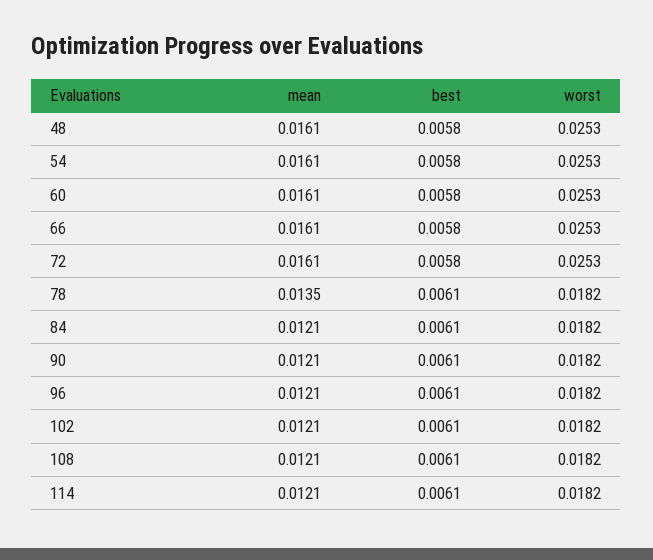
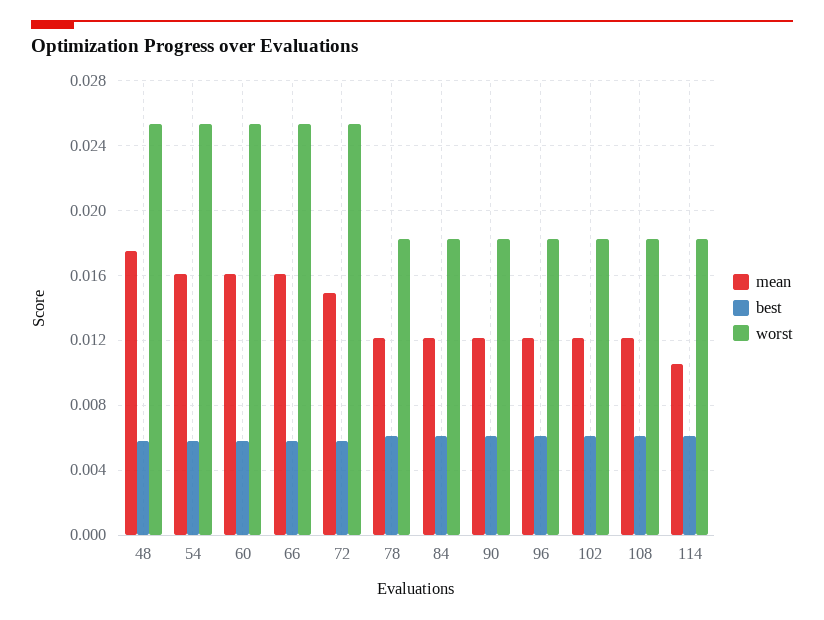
  {
    "mean": {
-     "48": 0.0161,
+     "48": 0.0175,
      "54": 0.0161,
      "60": 0.0161,
      "66": 0.0161,
-     "72": 0.0161,
+     "72": 0.015,
-     "78": 0.0135,
+     "78": 0.012,
      "84": 0.0121,
      "90": 0.0121,
      "96": 0.0121,
      "102": 0.0121,
      "108": 0.0121,
-     "114": 0.0121
+     "114": 0.0105
    },
    "best": {
      "48": 0.0058,
      "54": 0.0058,
      "60": 0.0058,
      "66": 0.0058,
      "72": 0.0058,
      "78": 0.0061,
      "84": 0.0061,
      "90": 0.0061,
      "96": 0.0061,
      "102": 0.0061,
      "108": 0.0061,
      "114": 0.0061
    },
    "worst": {
      "48": 0.0253,
      "54": 0.0253,
      "60": 0.0253,
      "66": 0.0253,
      "72": 0.0253,
      "78": 0.0182,
      "84": 0.0182,
      "90": 0.0182,
      "96": 0.0182,
      "102": 0.0182,
      "108": 0.0182,
      "114": 0.0182
    }
  }

